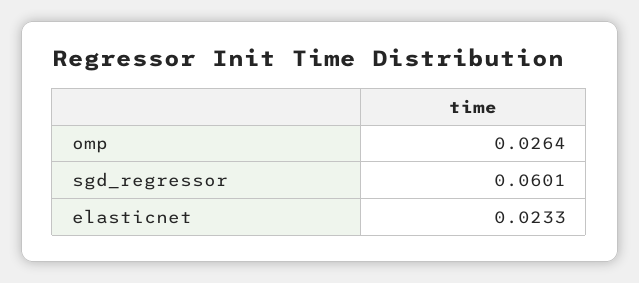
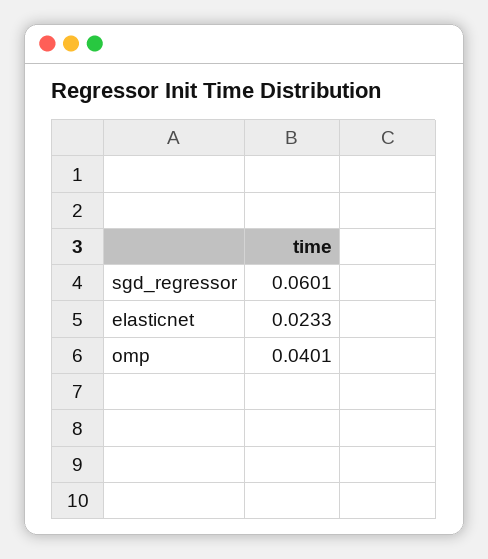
  {
-   "omp": 0.0264,
+   "omp": 0.0401,
    "sgd_regressor": 0.0601,
    "elasticnet": 0.0233
  }

